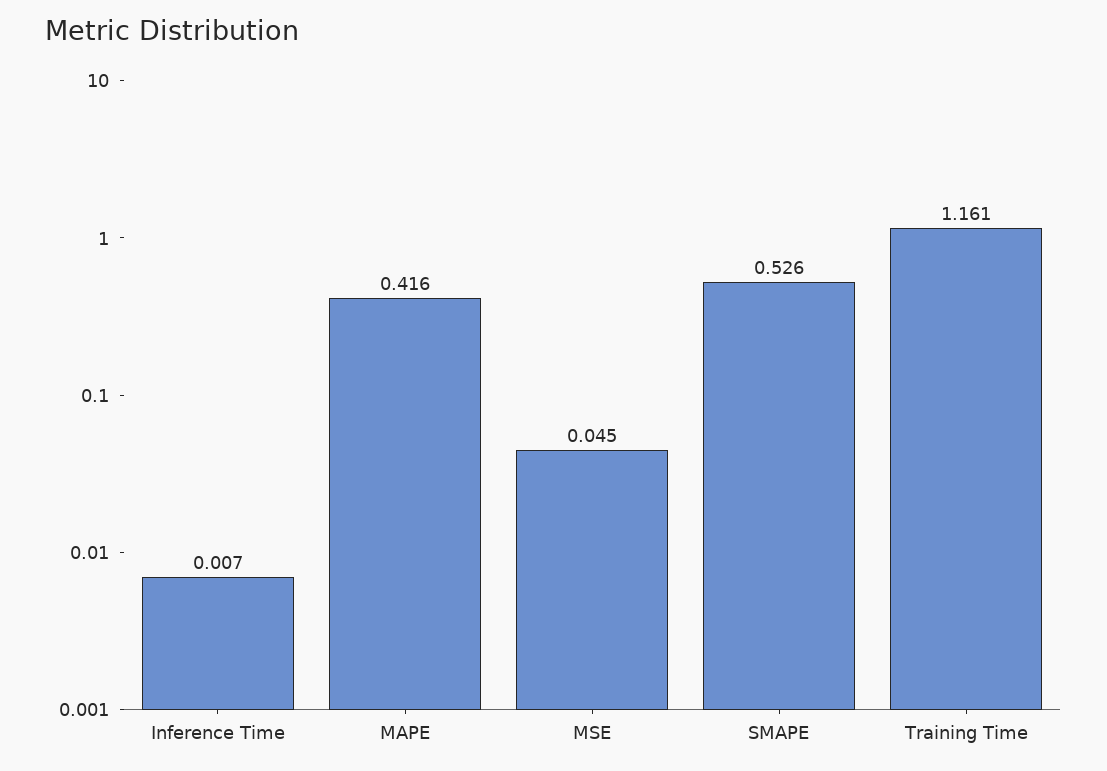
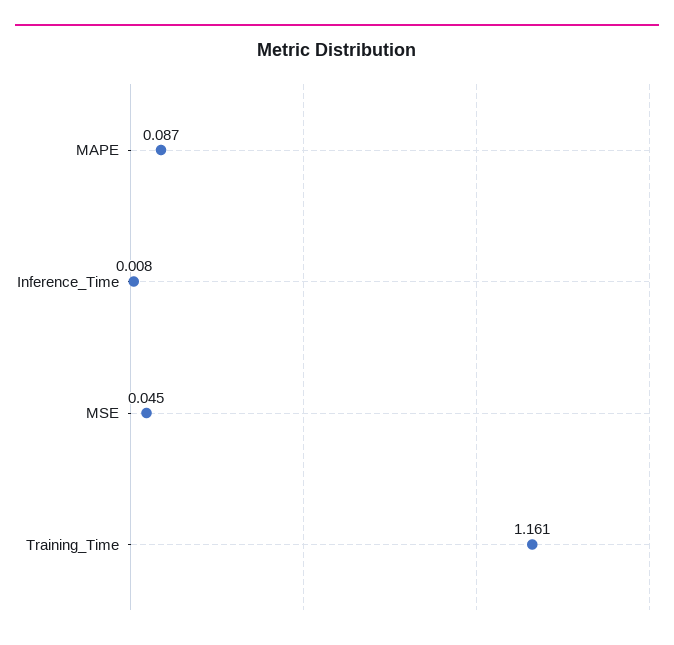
  {
-   "Inference Time": 0.007,
+   "Inference Time": 0.008,
-   "MAPE": 0.416,
+   "MAPE": 0.087,
    "MSE": 0.045,
-   "SMAPE": 0.526,
    "Training Time": 1.161
  }

